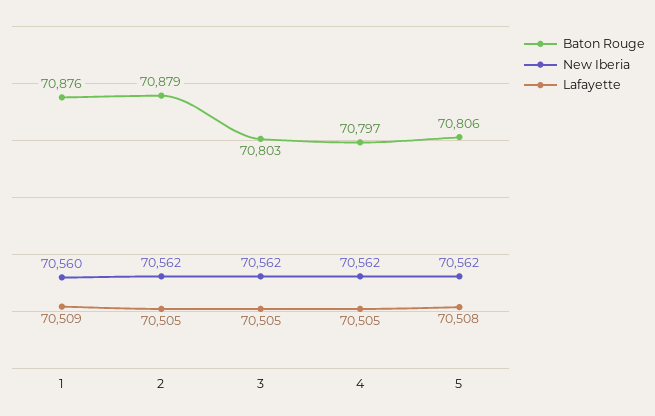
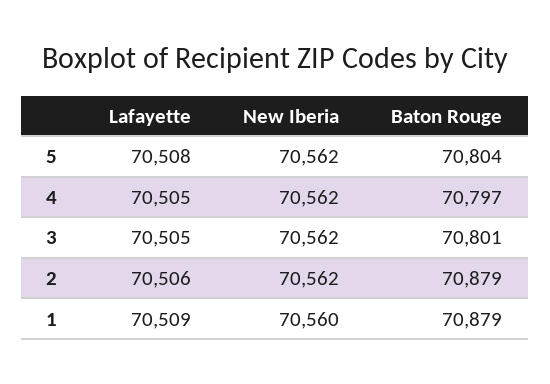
  {
    "Baton Rouge": {
-     "1": 70876,
+     "1": 70879,
      "2": 70879,
-     "3": 70803,
+     "3": 70801,
      "4": 70797,
-     "5": 70806
+     "5": 70804
    },
    "New Iberia": {
      "1": 70560,
      "2": 70562,
      "3": 70562,
      "4": 70562,
      "5": 70562
    },
    "Lafayette": {
      "1": 70509,
-     "2": 70505,
+     "2": 70506,
      "3": 70505,
      "4": 70505,
      "5": 70508
    }
  }

